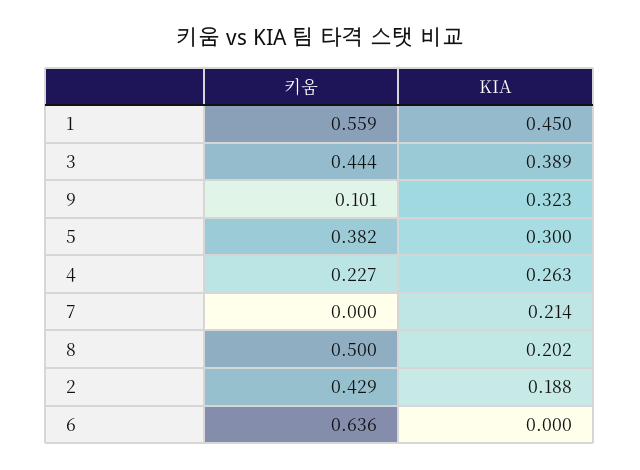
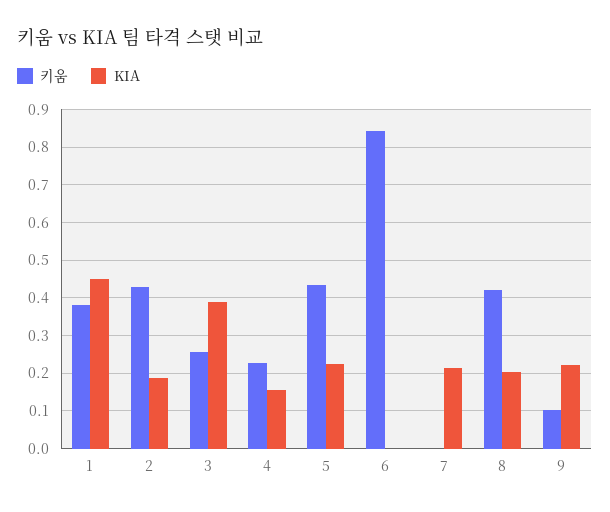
  {
    "키움": {
-     "1": 0.559,
+     "1": 0.38,
-     "3": 0.444,
+     "3": 0.26,
      "9": 0.101,
-     "5": 0.382,
+     "5": 0.44,
      "4": 0.227,
      "7": 0,
-     "8": 0.5,
+     "8": 0.42,
      "2": 0.429,
-     "6": 0.636
+     "6": 0.84
    },
    "KIA": {
      "1": 0.45,
      "3": 0.389,
-     "9": 0.323,
+     "9": 0.22,
-     "5": 0.3,
+     "5": 0.22,
-     "4": 0.263,
+     "4": 0.16,
      "7": 0.214,
      "8": 0.202,
      "2": 0.188,
      "6": 0
    }
  }

